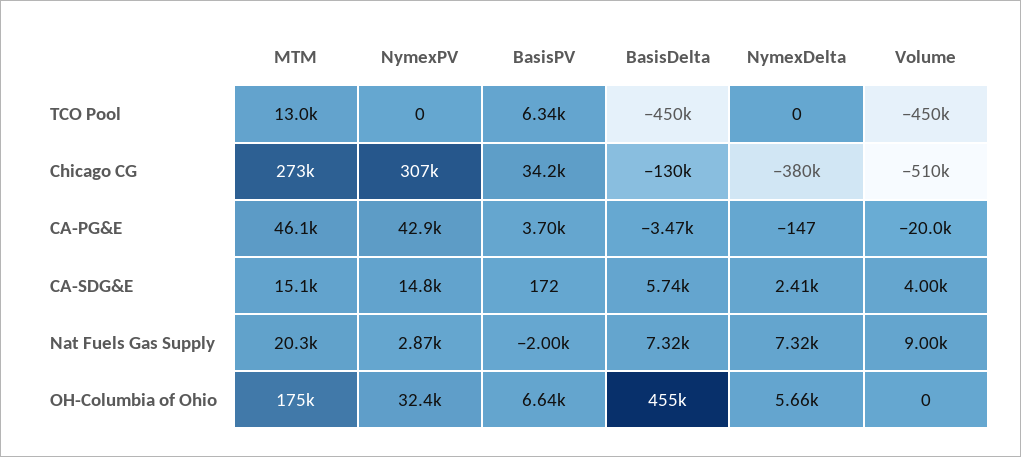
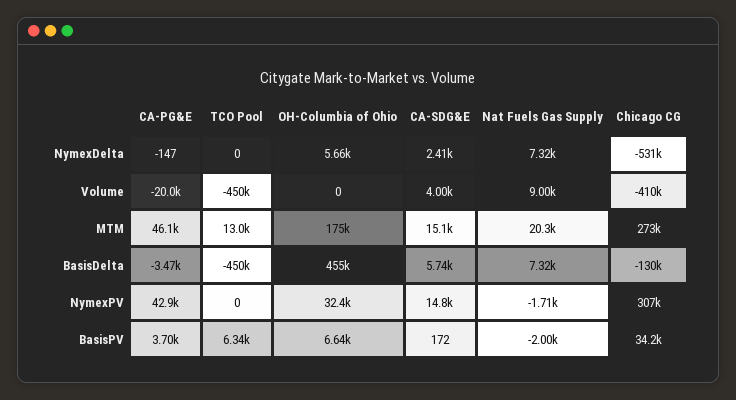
  {
    "MTM": {
      "TCO Pool": 13000,
      "Chicago CG": 273000,
      "CA-PG&E": 46100,
      "CA-SDG&E": 15100,
      "Nat Fuels Gas Supply": 20300,
      "OH-Columbia of Ohio": 175000
    },
    "NymexPV": {
      "TCO Pool": 0,
      "Chicago CG": 307000,
      "CA-PG&E": 42900,
      "CA-SDG&E": 14800,
-     "Nat Fuels Gas Supply": 2870,
+     "Nat Fuels Gas Supply": -1710,
      "OH-Columbia of Ohio": 32400
    },
    "BasisPV": {
      "TCO Pool": 6340,
      "Chicago CG": 34200,
      "CA-PG&E": 3700,
      "CA-SDG&E": 172,
      "Nat Fuels Gas Supply": -2000,
      "OH-Columbia of Ohio": 6640
    },
    "BasisDelta": {
      "TCO Pool": -450000,
      "Chicago CG": -130000,
      "CA-PG&E": -3470,
      "CA-SDG&E": 5740,
      "Nat Fuels Gas Supply": 7320,
      "OH-Columbia of Ohio": 455000
    },
    "NymexDelta": {
      "TCO Pool": 0,
-     "Chicago CG": -380000,
+     "Chicago CG": -531000,
      "CA-PG&E": -147,
      "CA-SDG&E": 2410,
      "Nat Fuels Gas Supply": 7320,
      "OH-Columbia of Ohio": 5660
    },
    "Volume": {
      "TCO Pool": -450000,
-     "Chicago CG": -510000,
+     "Chicago CG": -410000,
      "CA-PG&E": -20000,
      "CA-SDG&E": 4000,
      "Nat Fuels Gas Supply": 9000,
      "OH-Columbia of Ohio": 0
    }
  }

